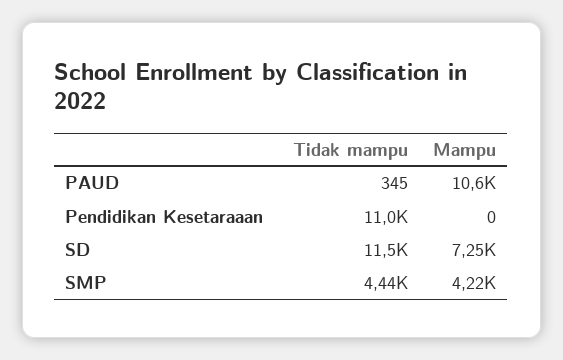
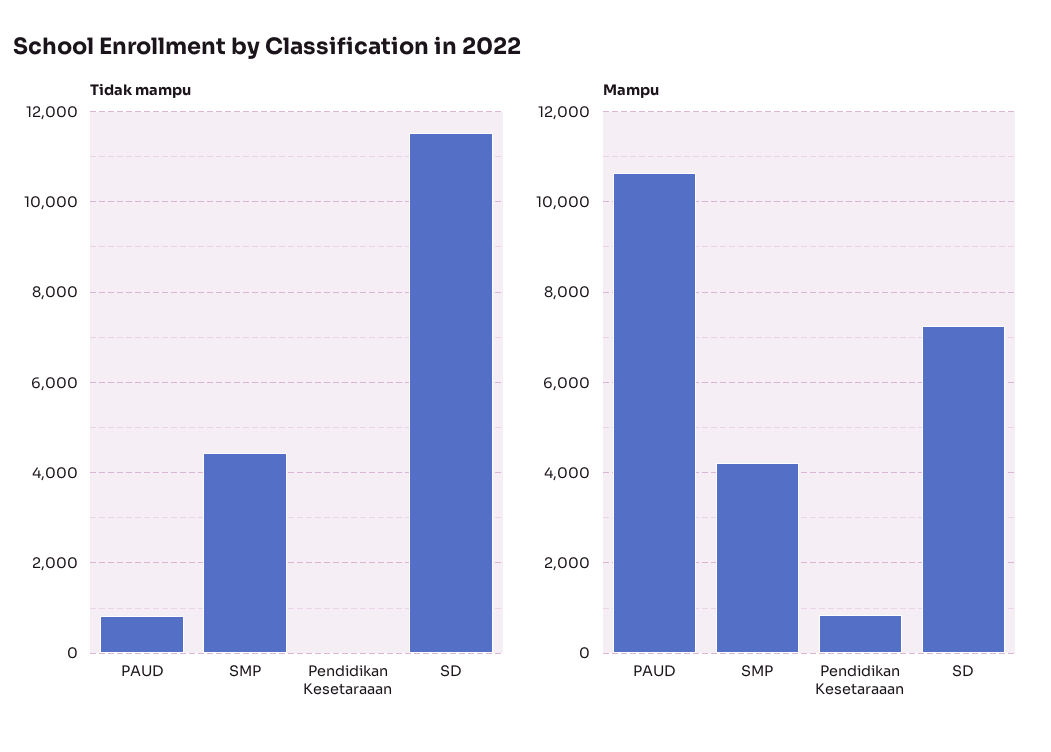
  {
    "Tidak mampu": {
-     "PAUD": 345,
+     "PAUD": 800,
-     "Pendidikan Kesetaraaan": 11000,
+     "Pendidikan Kesetaraaan": 0,
      "SD": 11500,
      "SMP": 4440
    },
    "Mampu": {
      "PAUD": 10600,
-     "Pendidikan Kesetaraaan": 0,
+     "Pendidikan Kesetaraaan": 800,
      "SD": 7250,
      "SMP": 4220
    }
  }

